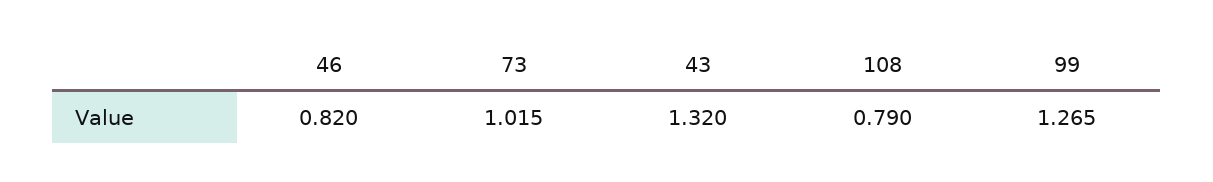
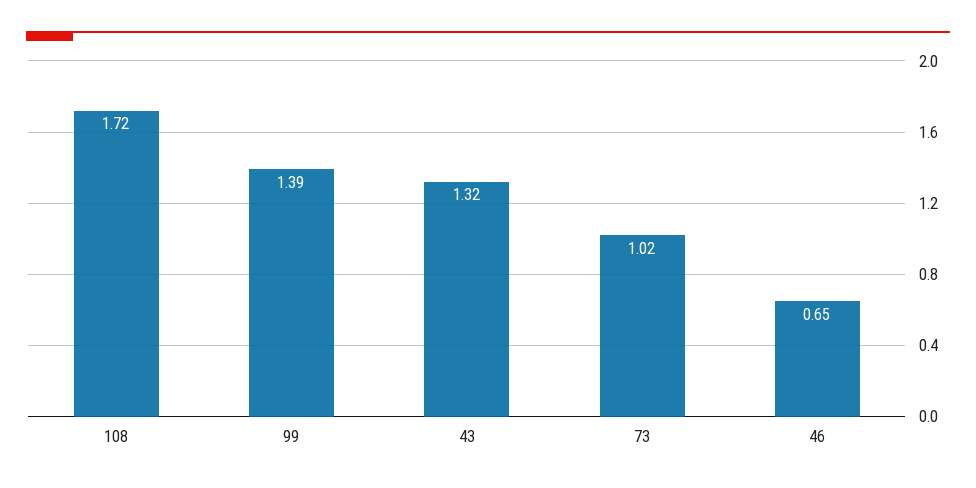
  {
-   "46": 0.82,
+   "46": 0.65,
    "73": 1.015,
    "43": 1.32,
-   "108": 0.79,
+   "108": 1.72,
-   "99": 1.265
+   "99": 1.39
  }

